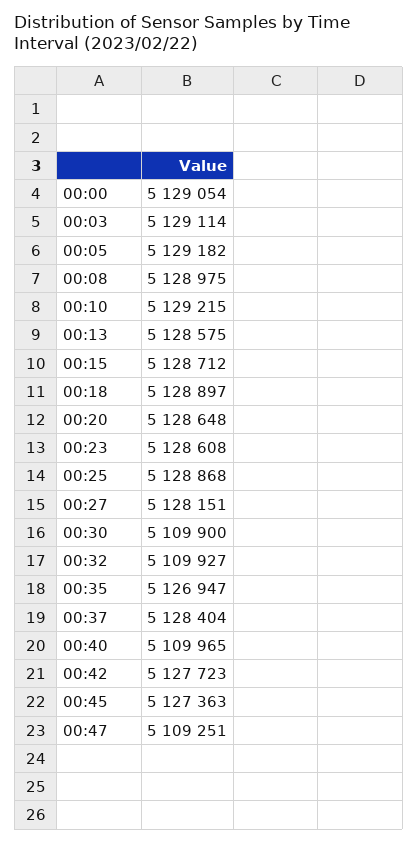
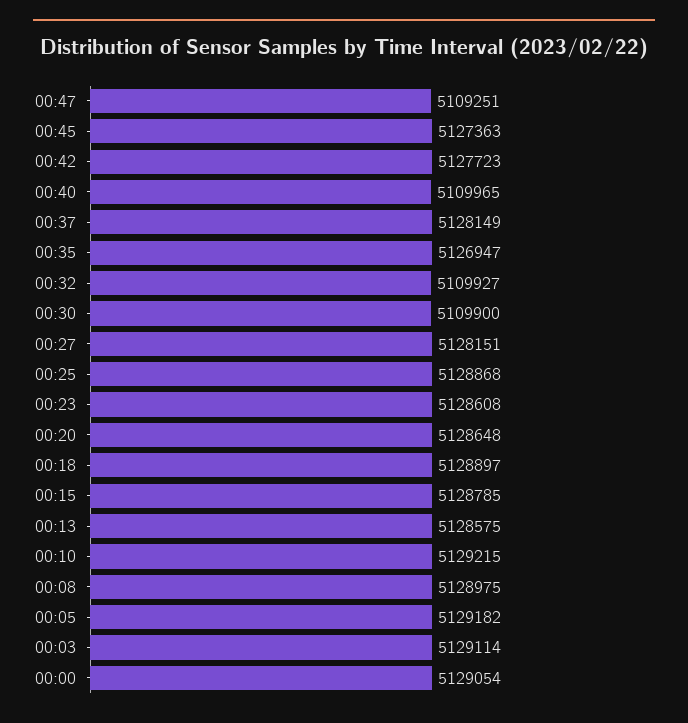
  {
    "00:00": 5129054,
    "00:03": 5129114,
    "00:05": 5129182,
    "00:08": 5128975,
    "00:10": 5129215,
    "00:13": 5128575,
-   "00:15": 5128712,
+   "00:15": 5128785,
    "00:18": 5128897,
    "00:20": 5128648,
    "00:23": 5128608,
    "00:25": 5128868,
    "00:27": 5128151,
    "00:30": 5109900,
    "00:32": 5109927,
    "00:35": 5126947,
-   "00:37": 5128404,
+   "00:37": 5128149,
    "00:40": 5109965,
    "00:42": 5127723,
    "00:45": 5127363,
    "00:47": 5109251
  }

